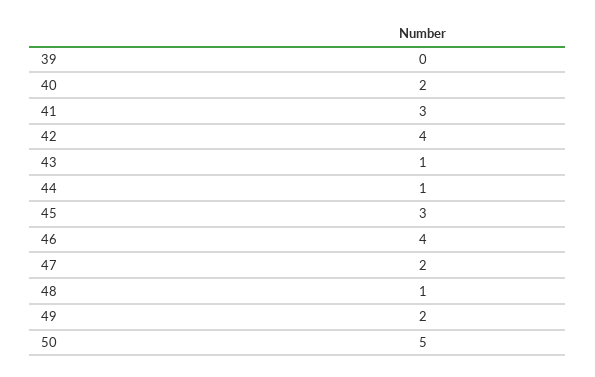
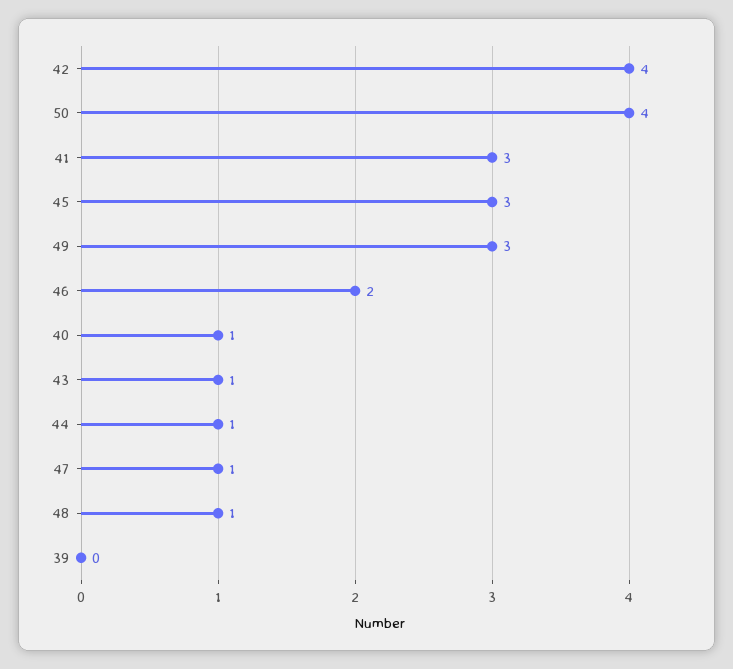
  {
    "39": 0,
-   "40": 2,
+   "40": 1,
    "41": 3,
    "42": 4,
    "43": 1,
    "44": 1,
    "45": 3,
-   "46": 4,
+   "46": 2,
-   "47": 2,
+   "47": 1,
    "48": 1,
-   "49": 2,
+   "49": 3,
-   "50": 5
+   "50": 4
  }

